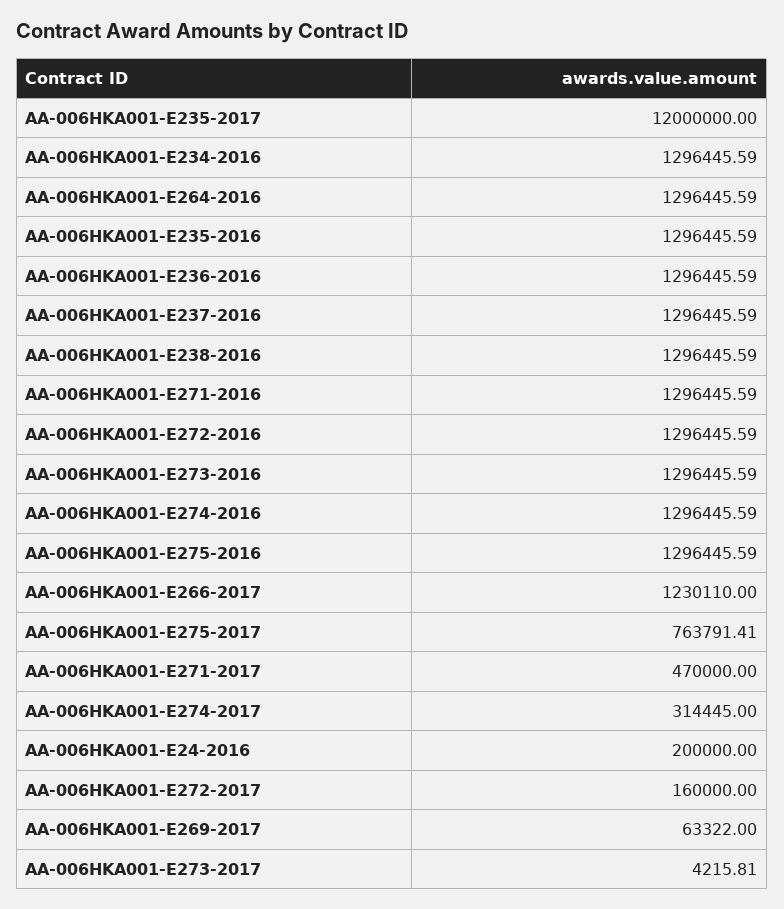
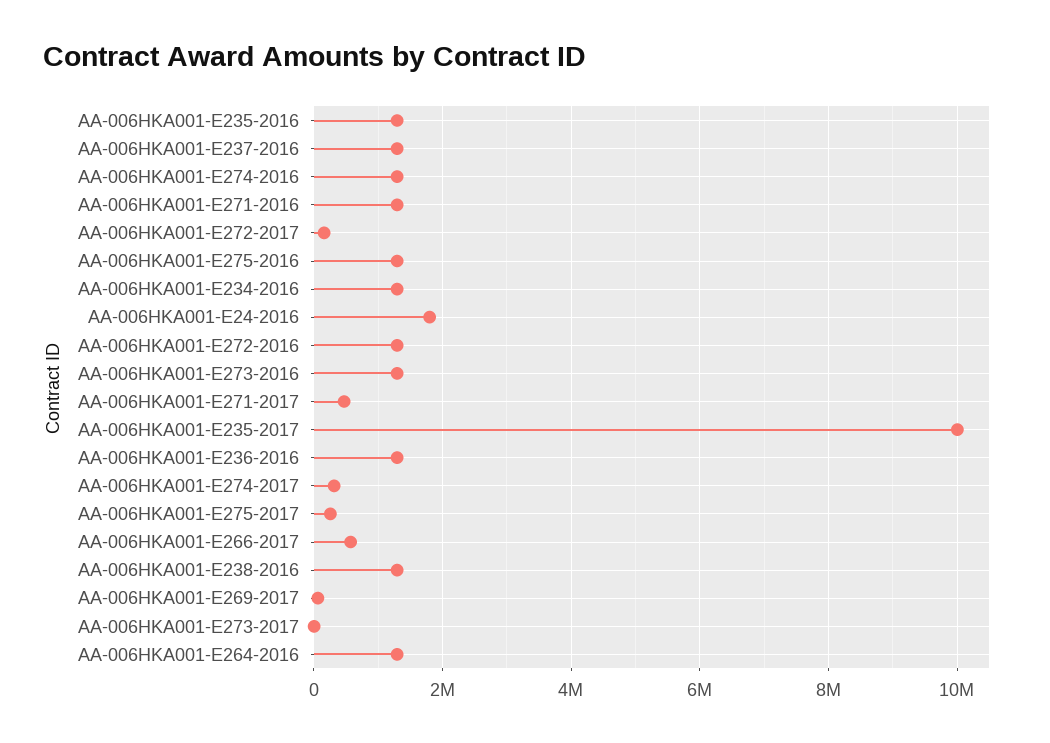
  {
-   "AA-006HKA001-E235-2017": 12000000,
+   "AA-006HKA001-E235-2017": 10000000,
    "AA-006HKA001-E234-2016": 1296445.59,
    "AA-006HKA001-E264-2016": 1296445.59,
    "AA-006HKA001-E235-2016": 1296445.59,
    "AA-006HKA001-E236-2016": 1296445.59,
    "AA-006HKA001-E237-2016": 1296445.59,
    "AA-006HKA001-E238-2016": 1296445.59,
    "AA-006HKA001-E271-2016": 1296445.59,
    "AA-006HKA001-E272-2016": 1296445.59,
    "AA-006HKA001-E273-2016": 1296445.59,
    "AA-006HKA001-E274-2016": 1296445.59,
    "AA-006HKA001-E275-2016": 1296445.59,
-   "AA-006HKA001-E266-2017": 1230110,
+   "AA-006HKA001-E266-2017": 600000,
-   "AA-006HKA001-E275-2017": 763791.41,
+   "AA-006HKA001-E275-2017": 200000,
    "AA-006HKA001-E271-2017": 470000,
    "AA-006HKA001-E274-2017": 314445,
-   "AA-006HKA001-E24-2016": 200000,
+   "AA-006HKA001-E24-2016": 1800000,
    "AA-006HKA001-E272-2017": 160000,
    "AA-006HKA001-E269-2017": 63322,
    "AA-006HKA001-E273-2017": 4215.81
  }

